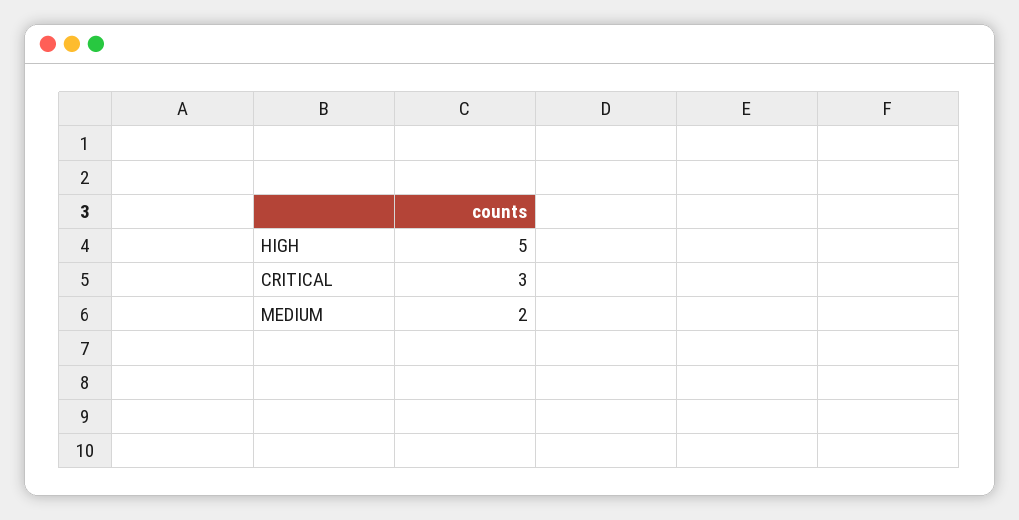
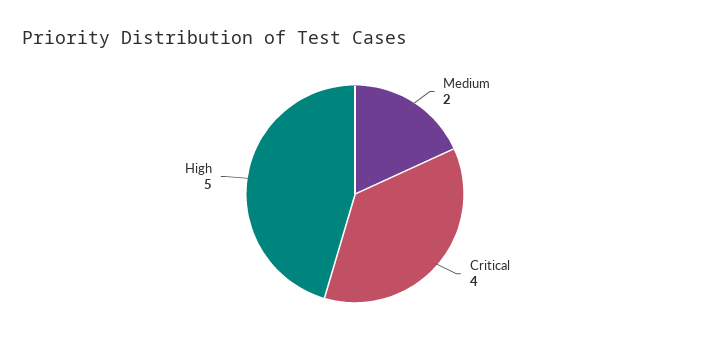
  {
    "HIGH": 5,
-   "CRITICAL": 3,
+   "CRITICAL": 4,
    "MEDIUM": 2
  }

